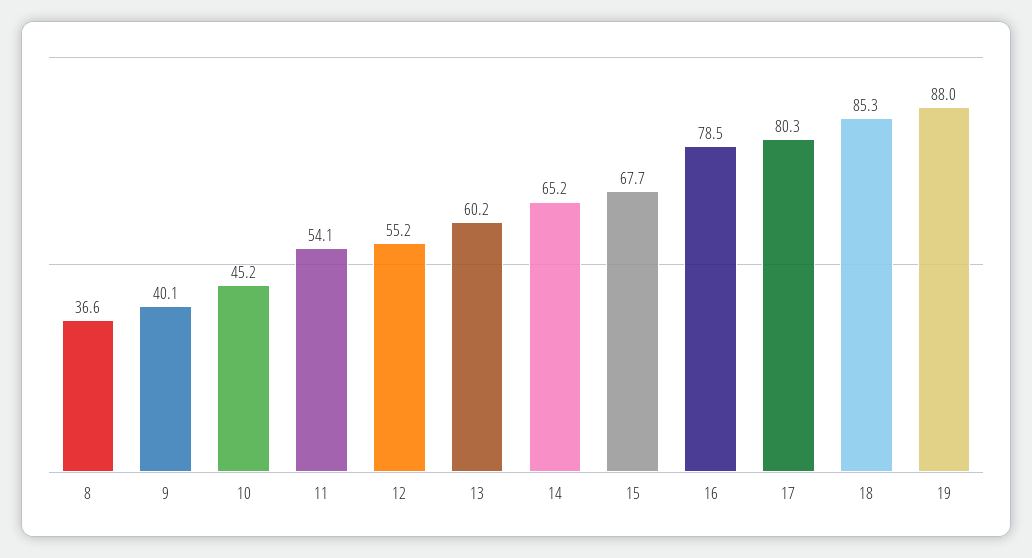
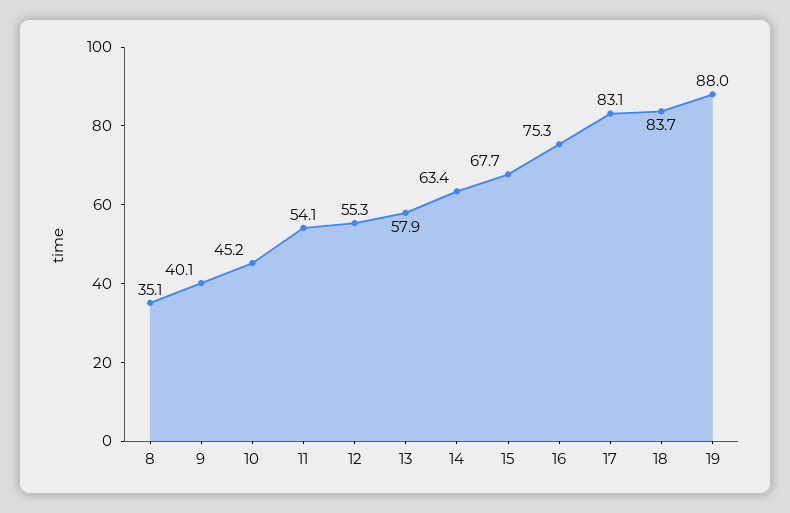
  {
-   "8": 36.6,
+   "8": 35.1,
    "9": 40.1,
    "10": 45.2,
    "11": 54.1,
-   "12": 55.2,
+   "12": 55.3,
-   "13": 60.2,
+   "13": 57.9,
-   "14": 65.2,
+   "14": 63.4,
    "15": 67.7,
-   "16": 78.5,
+   "16": 75.3,
-   "17": 80.3,
+   "17": 83.1,
-   "18": 85.3,
+   "18": 83.7,
    "19": 88
  }

